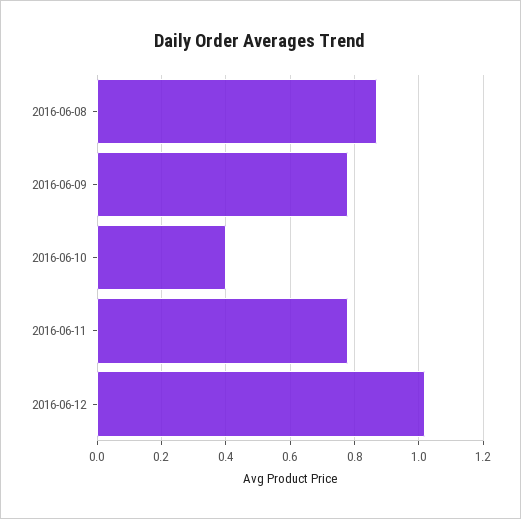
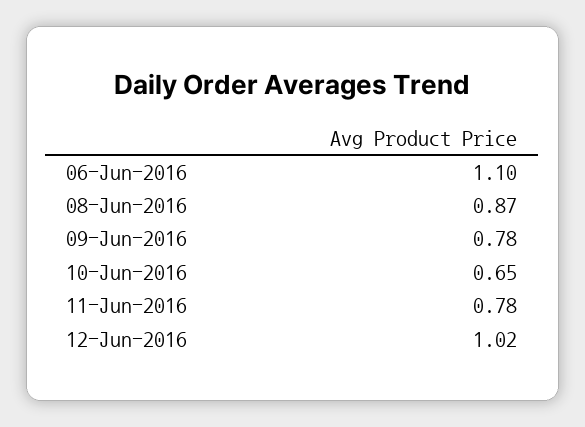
  {
    "2016-06-08": 0.87,
    "2016-06-09": 0.78,
-   "2016-06-10": 0.4,
+   "2016-06-10": 0.65,
    "2016-06-11": 0.78,
-   "2016-06-12": 1.02
+   "2016-06-12": 1.02,
+   "06-Jun-2016": 1.1
  }

